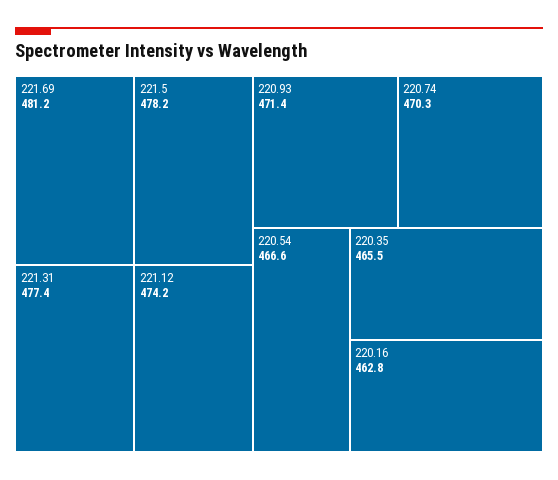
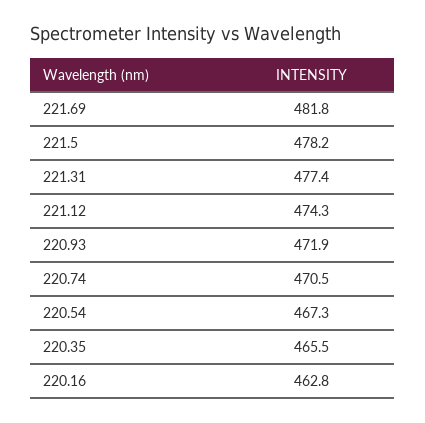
  {
-   "221.69": 481.2,
+   "221.69": 481.8,
    "221.5": 478.2,
    "221.31": 477.4,
-   "221.12": 474.2,
+   "221.12": 474.3,
-   "220.93": 471.4,
+   "220.93": 471.9,
-   "220.74": 470.3,
+   "220.74": 470.5,
-   "220.54": 466.6,
+   "220.54": 467.3,
    "220.35": 465.5,
    "220.16": 462.8
  }

